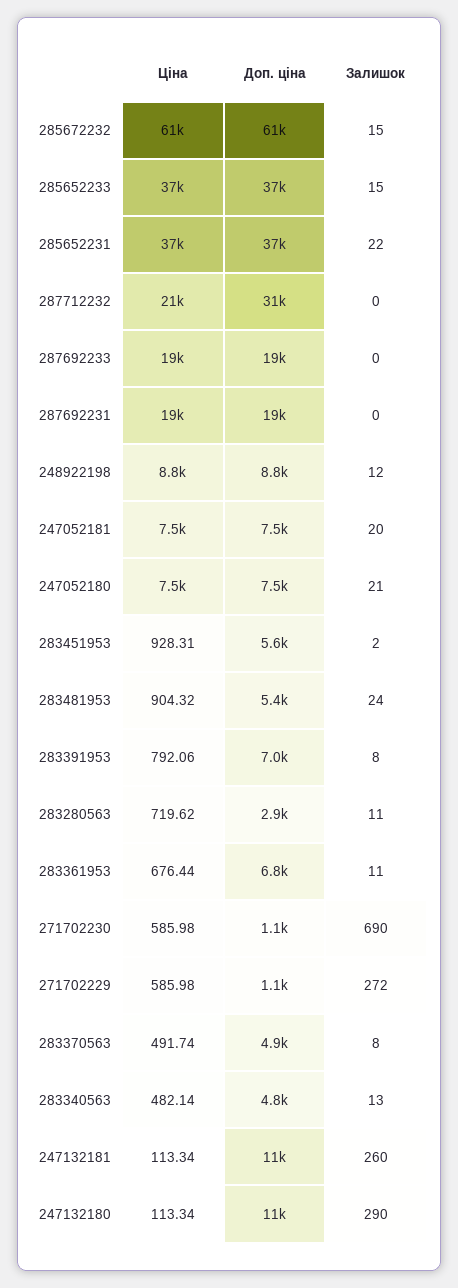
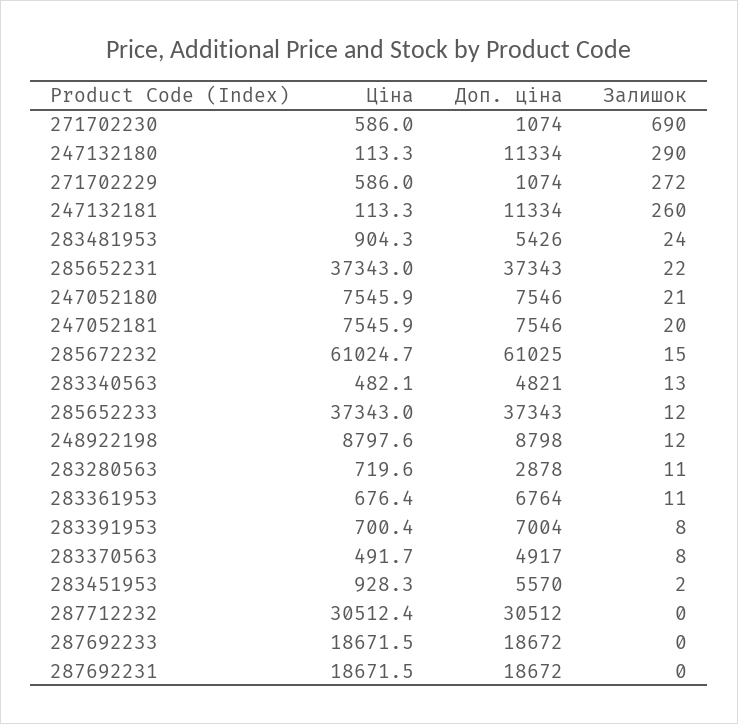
  {
    "Ціна": {
      "285672232": 61024.7,
      "285652233": 37343,
      "285652231": 37343,
-     "287712232": 21000,
+     "287712232": 30512.4,
      "287692233": 18671.5,
      "287692231": 18671.5,
      "248922198": 8797.6,
      "247052181": 7545.9,
      "247052180": 7545.9,
      "283451953": 928.31,
      "283481953": 904.32,
-     "283391953": 792.06,
+     "283391953": 700.4,
      "283280563": 719.62,
      "283361953": 676.44,
      "271702230": 585.98,
      "271702229": 585.98,
      "283370563": 491.74,
      "283340563": 482.14,
      "247132181": 113.34,
      "247132180": 113.34
    },
    "Доп. ціна": {
      "285672232": 61025,
      "285652233": 37343,
      "285652231": 37343,
      "287712232": 30512,
      "287692233": 18672,
      "287692231": 18672,
      "248922198": 8798,
      "247052181": 7546,
      "247052180": 7546,
      "283451953": 5570,
      "283481953": 5426,
      "283391953": 7004,
      "283280563": 2878,
      "283361953": 6764,
      "271702230": 1074,
      "271702229": 1074,
      "283370563": 4917,
      "283340563": 4821,
      "247132181": 11334,
      "247132180": 11334
    },
    "Залишок": {
      "285672232": 15,
-     "285652233": 15,
+     "285652233": 12,
      "285652231": 22,
      "287712232": 0,
      "287692233": 0,
      "287692231": 0,
      "248922198": 12,
      "247052181": 20,
      "247052180": 21,
      "283451953": 2,
      "283481953": 24,
      "283391953": 8,
      "283280563": 11,
      "283361953": 11,
      "271702230": 690,
      "271702229": 272,
      "283370563": 8,
      "283340563": 13,
      "247132181": 260,
      "247132180": 290
    }
  }

